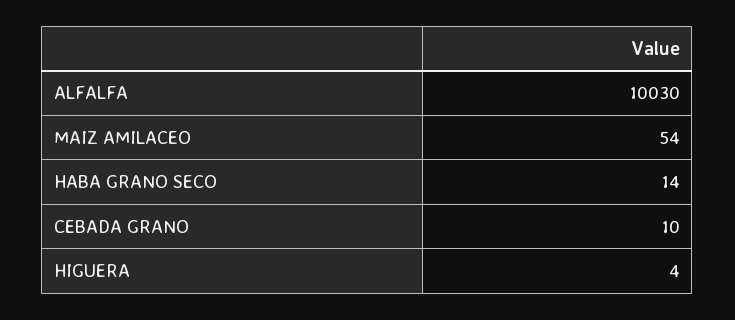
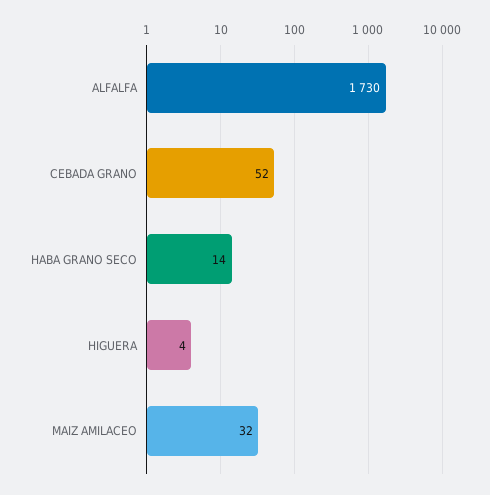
  {
-   "ALFALFA": 10030,
+   "ALFALFA": 1730,
-   "MAIZ AMILACEO": 54,
+   "MAIZ AMILACEO": 32,
    "HABA GRANO SECO": 14,
-   "CEBADA GRANO": 10,
+   "CEBADA GRANO": 52,
    "HIGUERA": 4
  }

